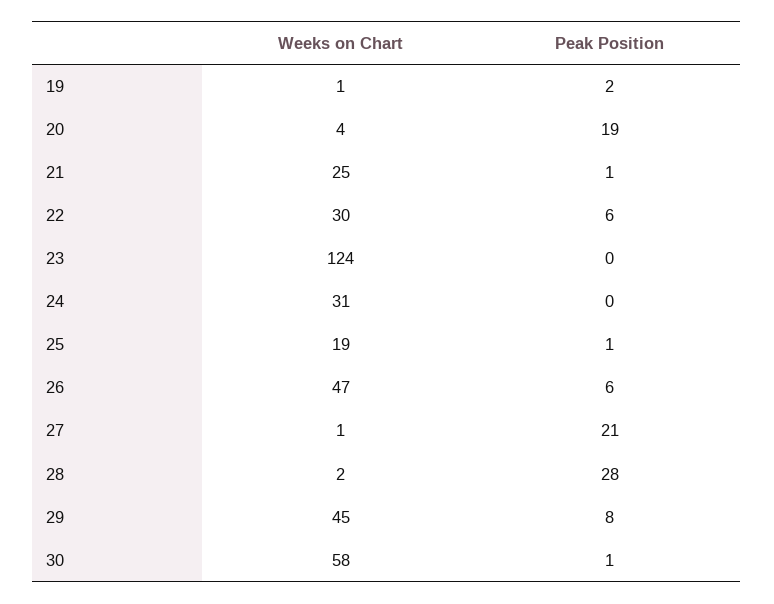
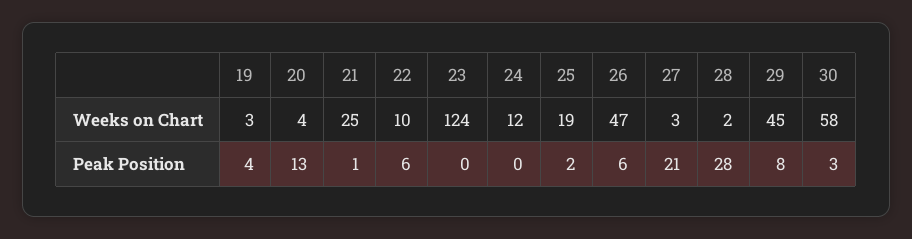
  {
    "Weeks on Chart": {
-     "19": 1,
+     "19": 3,
      "20": 4,
      "21": 25,
-     "22": 30,
+     "22": 10,
      "23": 124,
-     "24": 31,
+     "24": 12,
      "25": 19,
      "26": 47,
-     "27": 1,
+     "27": 3,
      "28": 2,
      "29": 45,
      "30": 58
    },
    "Peak Position": {
-     "19": 2,
+     "19": 4,
-     "20": 19,
+     "20": 13,
      "21": 1,
      "22": 6,
      "23": 0,
      "24": 0,
-     "25": 1,
+     "25": 2,
      "26": 6,
      "27": 21,
      "28": 28,
      "29": 8,
-     "30": 1
+     "30": 3
    }
  }

